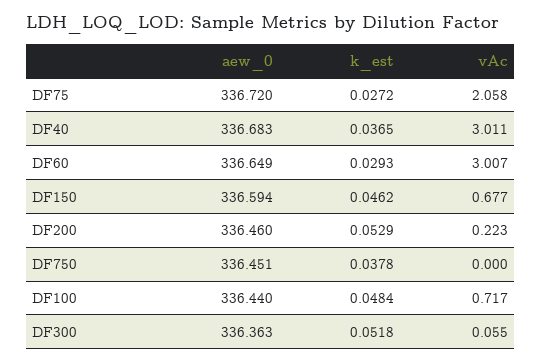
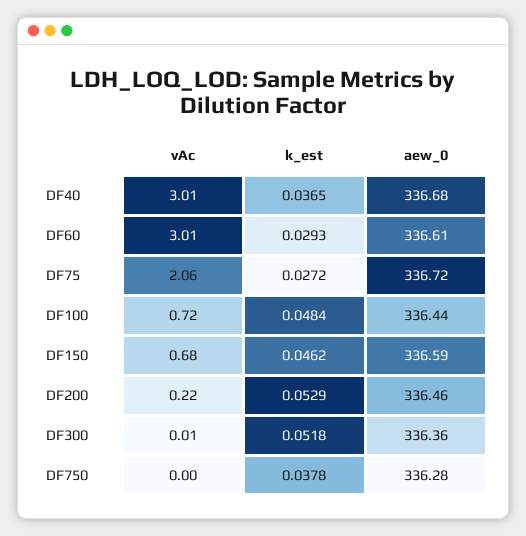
  {
    "aew_0": {
      "DF75": 336.72,
      "DF40": 336.683,
-     "DF60": 336.649,
+     "DF60": 336.61,
      "DF150": 336.594,
      "DF200": 336.46,
-     "DF750": 336.451,
+     "DF750": 336.28,
      "DF100": 336.44,
      "DF300": 336.363
    },
    "k_est": {
      "DF75": 0.0272,
      "DF40": 0.0365,
      "DF60": 0.0293,
      "DF150": 0.0462,
      "DF200": 0.0529,
      "DF750": 0.0378,
      "DF100": 0.0484,
      "DF300": 0.0518
    },
    "vAc": {
      "DF75": 2.058,
      "DF40": 3.011,
      "DF60": 3.007,
      "DF150": 0.677,
      "DF200": 0.223,
      "DF750": 0,
      "DF100": 0.717,
-     "DF300": 0.055
+     "DF300": 0.01
    }
  }

